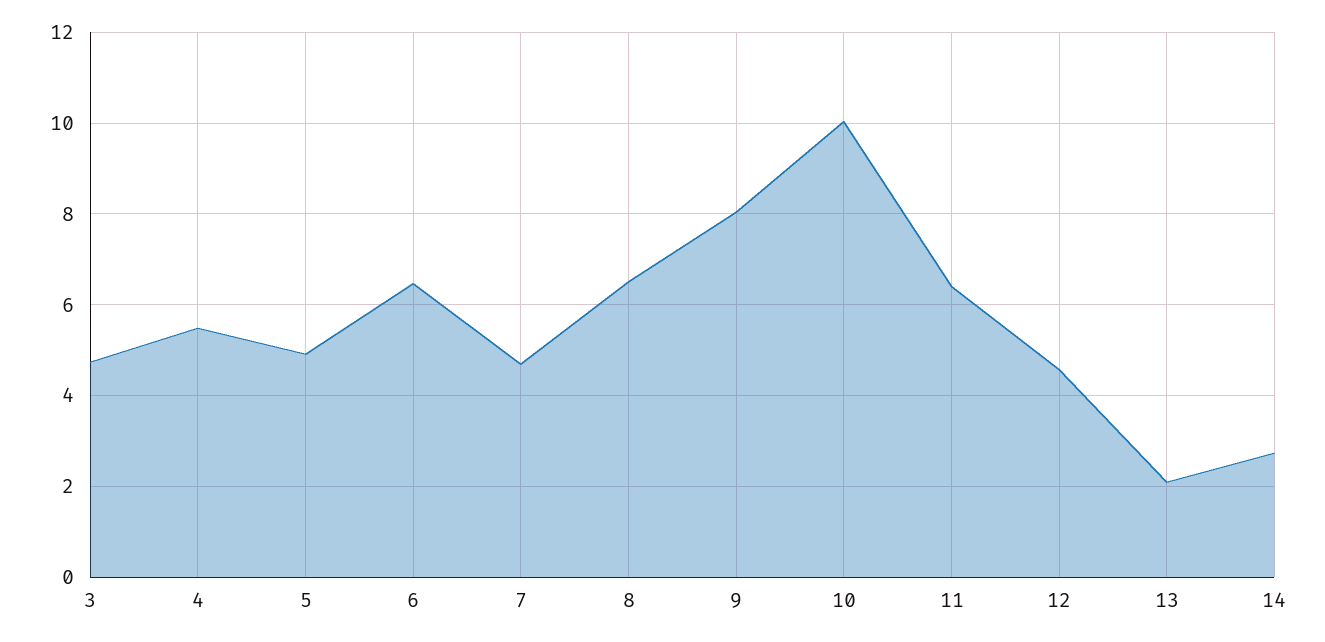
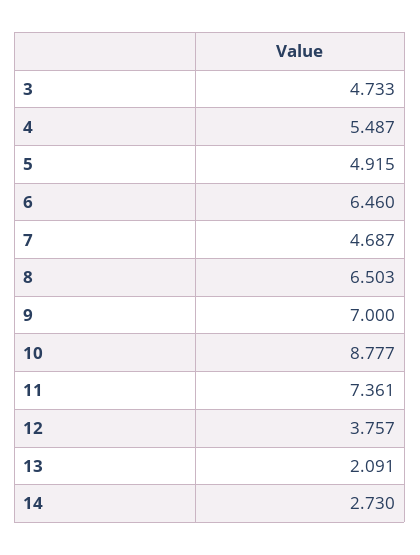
  {
    "3": 4.733,
    "4": 5.487,
    "5": 4.915,
    "6": 6.46,
    "7": 4.687,
    "8": 6.503,
-   "9": 8,
+   "9": 7,
-   "10": 10,
+   "10": 8.777,
-   "11": 6.4,
+   "11": 7.361,
-   "12": 4.6,
+   "12": 3.757,
    "13": 2.091,
    "14": 2.73
  }

